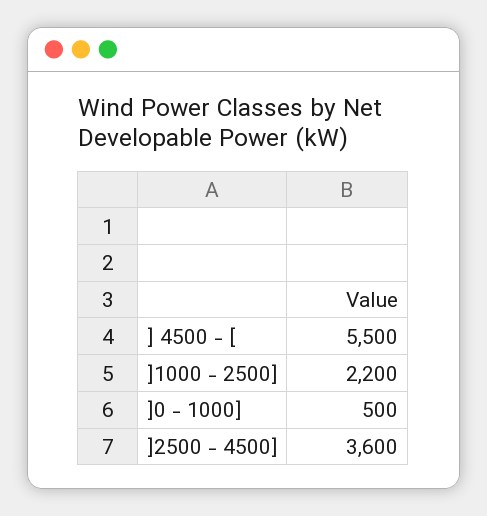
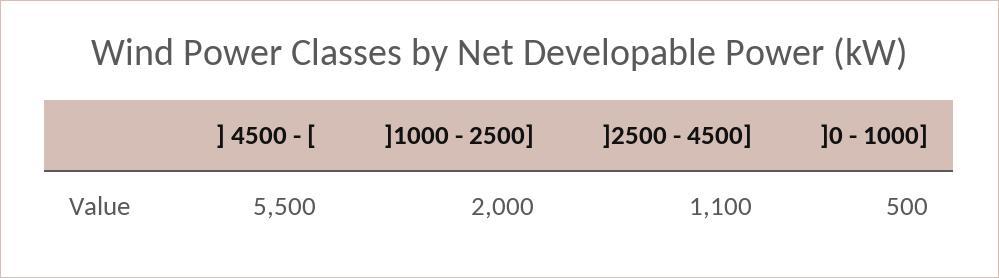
  {
    "] 4500 - [": 5500,
-   "]1000 - 2500]": 2200,
+   "]1000 - 2500]": 2000,
    "]0 - 1000]": 500,
-   "]2500 - 4500]": 3600
+   "]2500 - 4500]": 1100
  }

